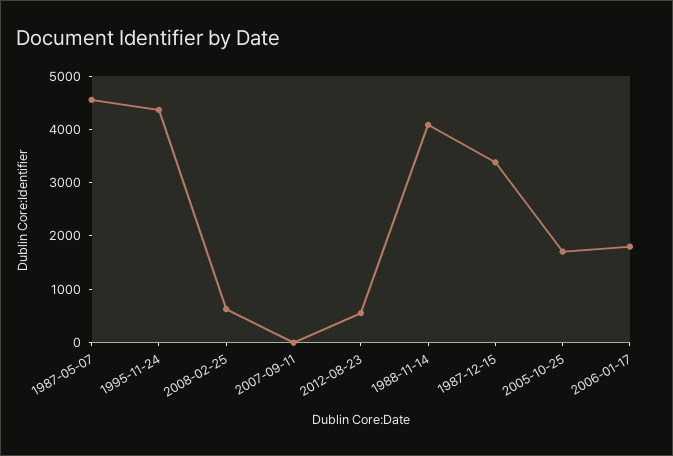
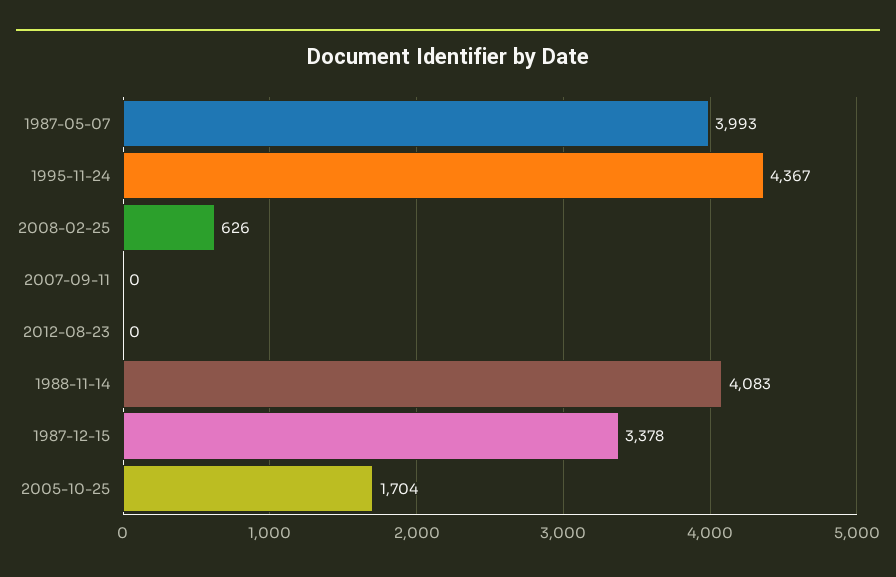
  {
-   "1987-05-07": 4600,
+   "1987-05-07": 3993,
    "1995-11-24": 4367,
    "2008-02-25": 626,
    "2007-09-11": 0,
-   "2012-08-23": 600,
+   "2012-08-23": 0,
    "1988-11-14": 4083,
    "1987-12-15": 3378,
-   "2005-10-25": 1704,
+   "2005-10-25": 1704
-   "2006-01-17": 1800
  }

